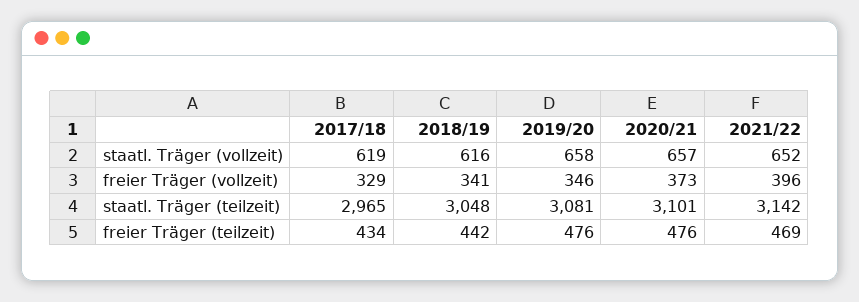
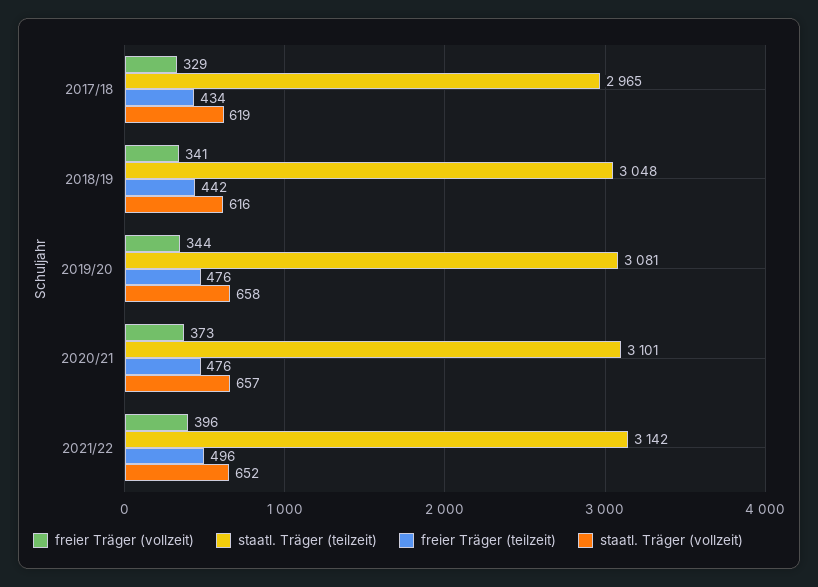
  {
    "staatl. Träger (vollzeit)": {
      "2017/18": 619,
      "2018/19": 616,
      "2019/20": 658,
      "2020/21": 657,
      "2021/22": 652
    },
    "freier Träger (vollzeit)": {
      "2017/18": 329,
      "2018/19": 341,
-     "2019/20": 346,
+     "2019/20": 344,
      "2020/21": 373,
      "2021/22": 396
    },
    "staatl. Träger (teilzeit)": {
      "2017/18": 2965,
      "2018/19": 3048,
      "2019/20": 3081,
      "2020/21": 3101,
      "2021/22": 3142
    },
    "freier Träger (teilzeit)": {
      "2017/18": 434,
      "2018/19": 442,
      "2019/20": 476,
      "2020/21": 476,
-     "2021/22": 469
+     "2021/22": 496
    }
  }

